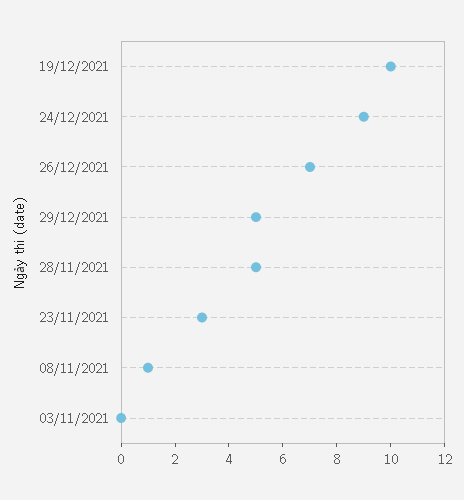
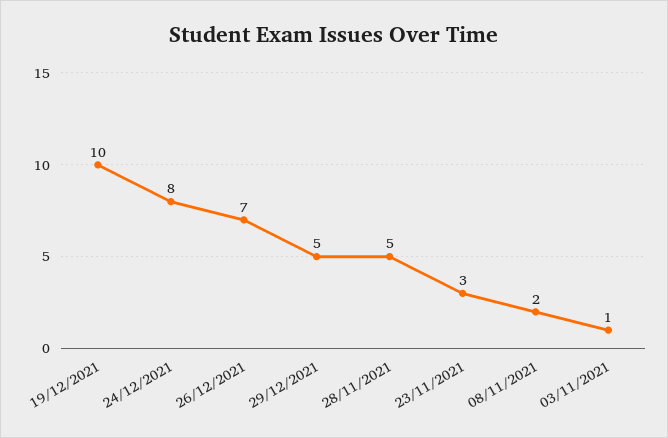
  {
    "19/12/2021": 10,
-   "24/12/2021": 9,
+   "24/12/2021": 8,
    "26/12/2021": 7,
    "29/12/2021": 5,
    "28/11/2021": 5,
    "23/11/2021": 3,
-   "08/11/2021": 1,
+   "08/11/2021": 2,
-   "03/11/2021": 0
+   "03/11/2021": 1
  }

